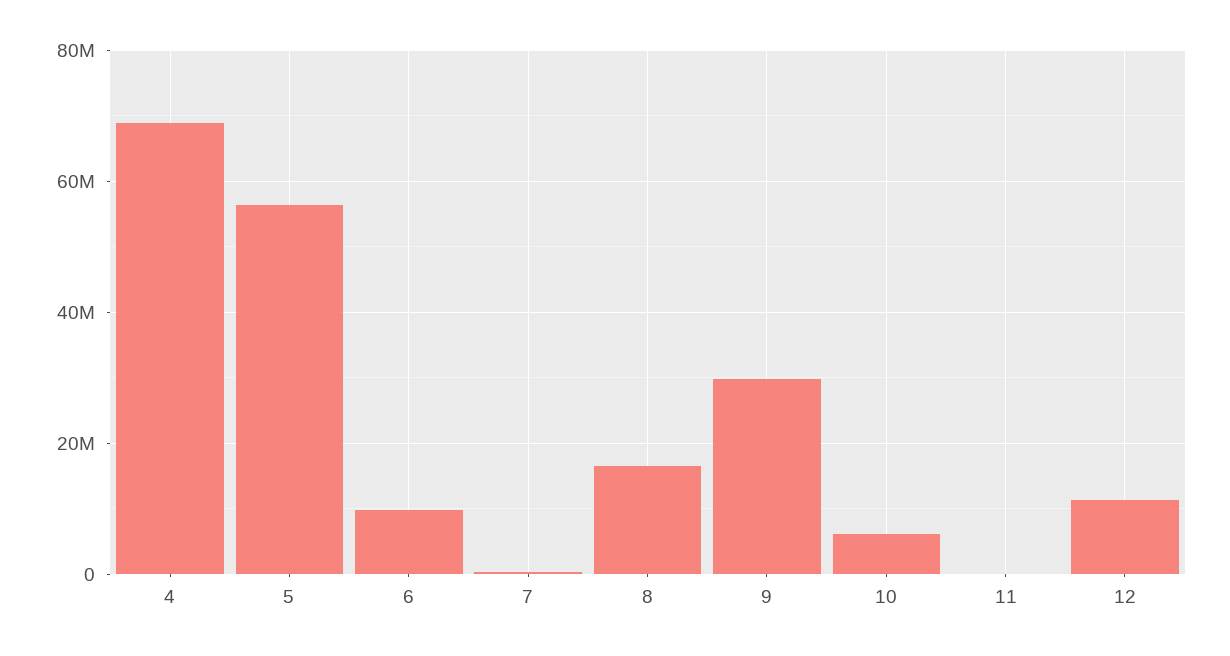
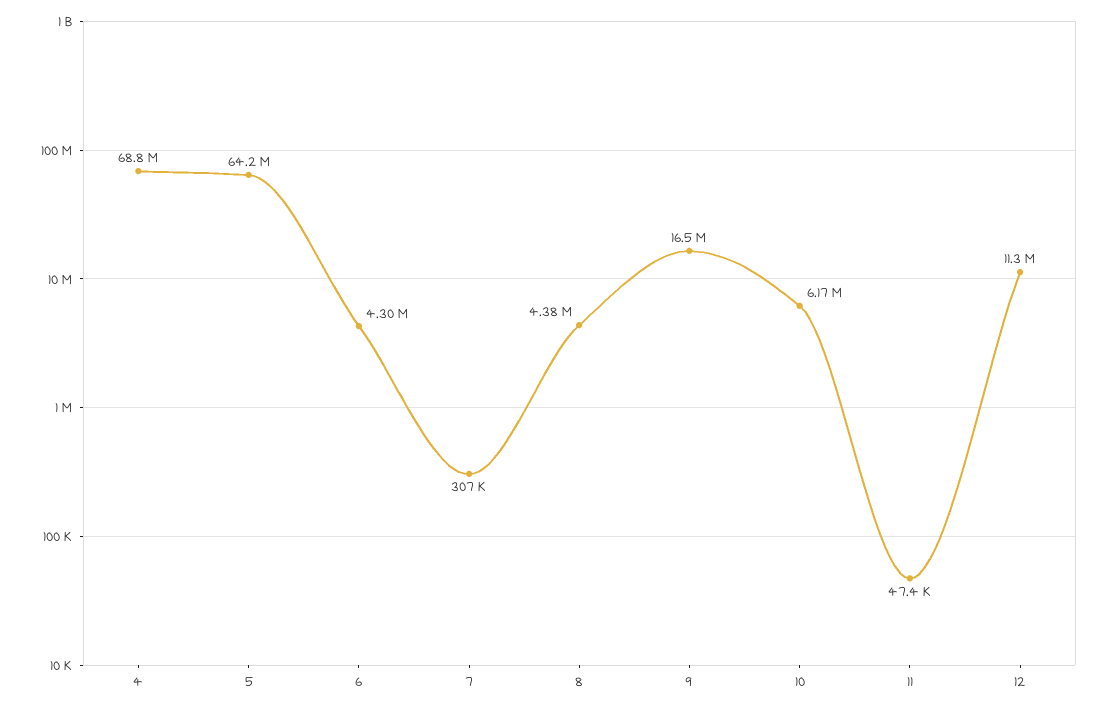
  {
    "4": 68800000,
-   "5": 56000000,
+   "5": 64200000,
-   "6": 10000000,
+   "6": 4300000,
    "7": 307000,
-   "8": 16000000,
+   "8": 4380000,
-   "9": 30000000,
+   "9": 16500000,
    "10": 6170000,
    "11": 47400,
    "12": 11300000
  }

